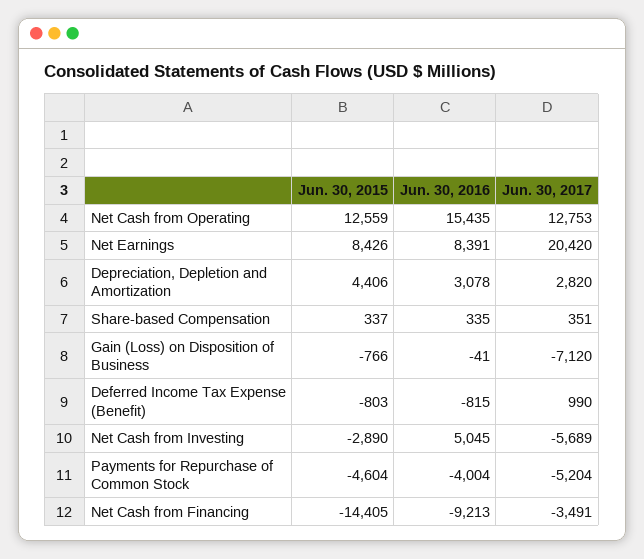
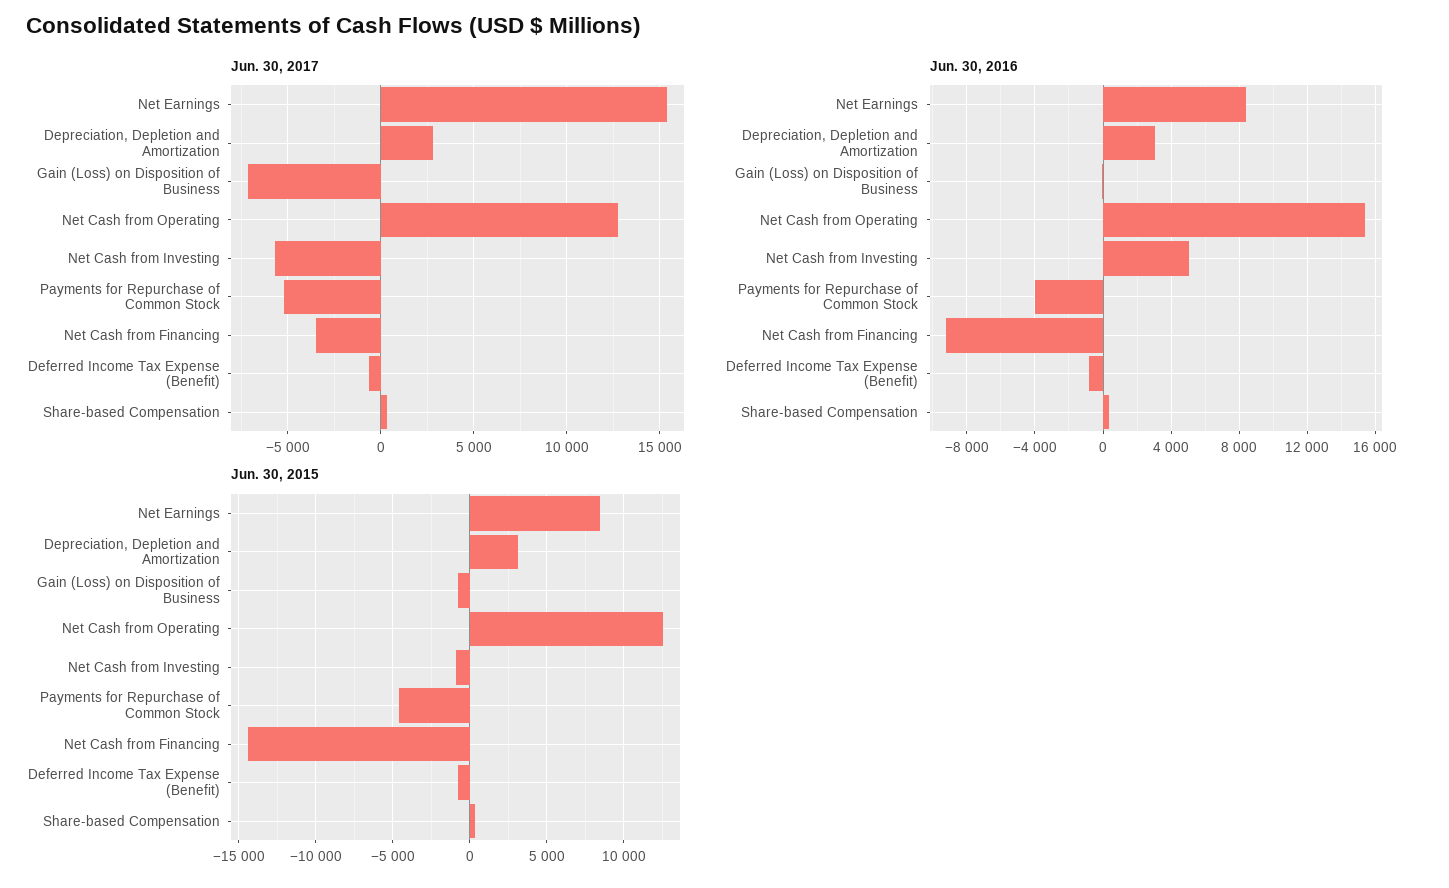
  {
    "Jun. 30, 2015": {
      "Net Cash from Operating": 12559,
      "Net Earnings": 8426,
-     "Depreciation, Depletion and Amortization": 4406,
+     "Depreciation, Depletion and Amortization": 3000,
      "Share-based Compensation": 337,
      "Gain (Loss) on Disposition of Business": -766,
      "Deferred Income Tax Expense (Benefit)": -803,
-     "Net Cash from Investing": -2890,
+     "Net Cash from Investing": -1000,
      "Payments for Repurchase of Common Stock": -4604,
      "Net Cash from Financing": -14405
    },
    "Jun. 30, 2016": {
      "Net Cash from Operating": 15435,
      "Net Earnings": 8391,
      "Depreciation, Depletion and Amortization": 3078,
      "Share-based Compensation": 335,
      "Gain (Loss) on Disposition of Business": -41,
      "Deferred Income Tax Expense (Benefit)": -815,
      "Net Cash from Investing": 5045,
      "Payments for Repurchase of Common Stock": -4004,
      "Net Cash from Financing": -9213
    },
    "Jun. 30, 2017": {
      "Net Cash from Operating": 12753,
-     "Net Earnings": 20420,
+     "Net Earnings": 15500,
      "Depreciation, Depletion and Amortization": 2820,
      "Share-based Compensation": 351,
      "Gain (Loss) on Disposition of Business": -7120,
-     "Deferred Income Tax Expense (Benefit)": 990,
+     "Deferred Income Tax Expense (Benefit)": -500,
      "Net Cash from Investing": -5689,
      "Payments for Repurchase of Common Stock": -5204,
      "Net Cash from Financing": -3491
    }
  }

